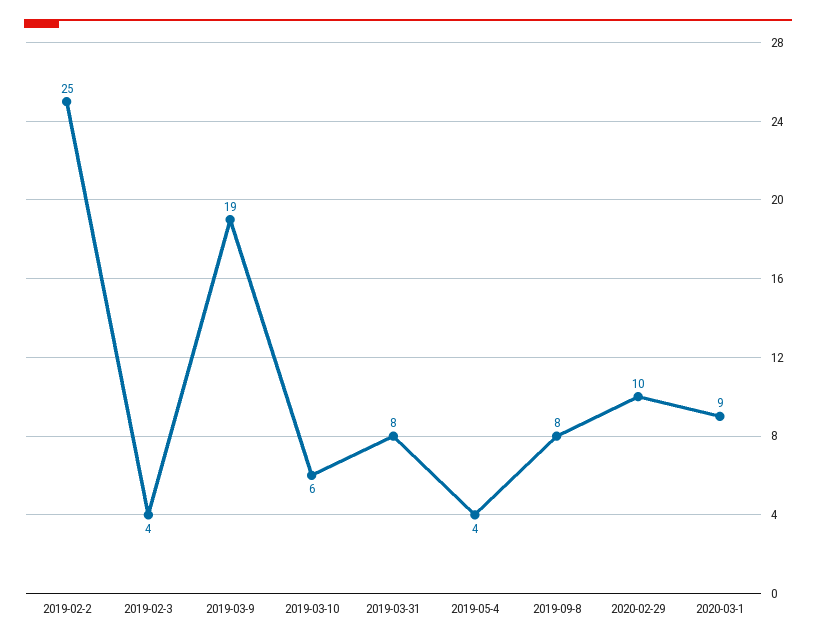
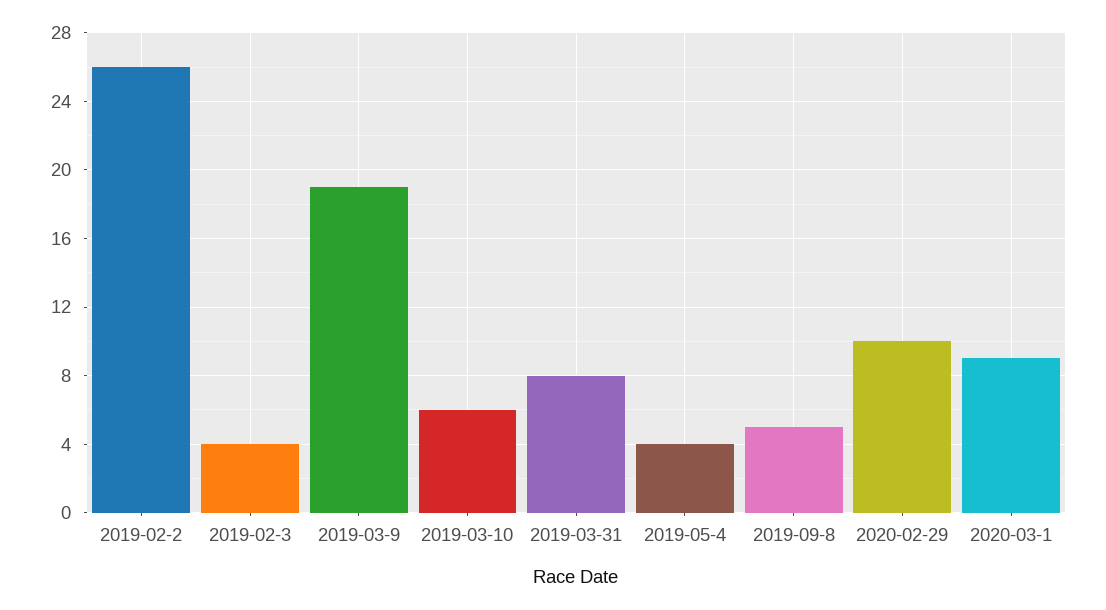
  {
-   "2019-02-2": 25,
+   "2019-02-2": 26,
    "2019-02-3": 4,
    "2019-03-9": 19,
    "2019-03-10": 6,
    "2019-03-31": 8,
    "2019-05-4": 4,
-   "2019-09-8": 8,
+   "2019-09-8": 5,
    "2020-02-29": 10,
    "2020-03-1": 9
  }

